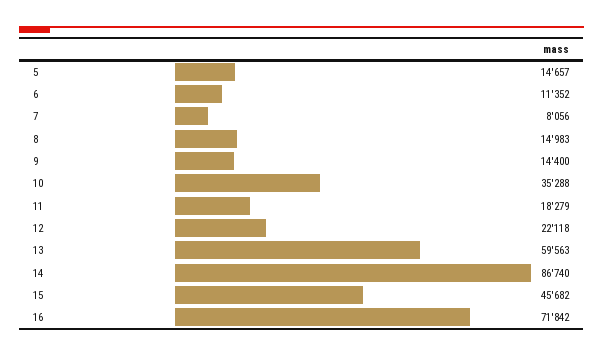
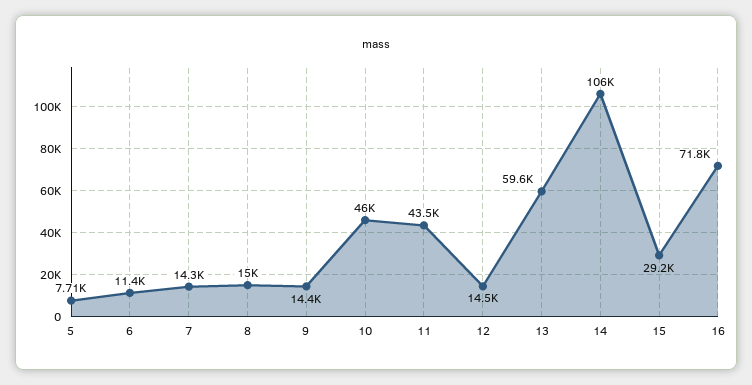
  {
-   "5": 14657,
+   "5": 7710,
    "6": 11352,
-   "7": 8056,
+   "7": 14300,
    "8": 14983,
    "9": 14400,
-   "10": 35288,
+   "10": 46000,
-   "11": 18279,
+   "11": 43500,
-   "12": 22118,
+   "12": 14500,
    "13": 59563,
-   "14": 86740,
+   "14": 106000,
-   "15": 45682,
+   "15": 29200,
    "16": 71842
  }

